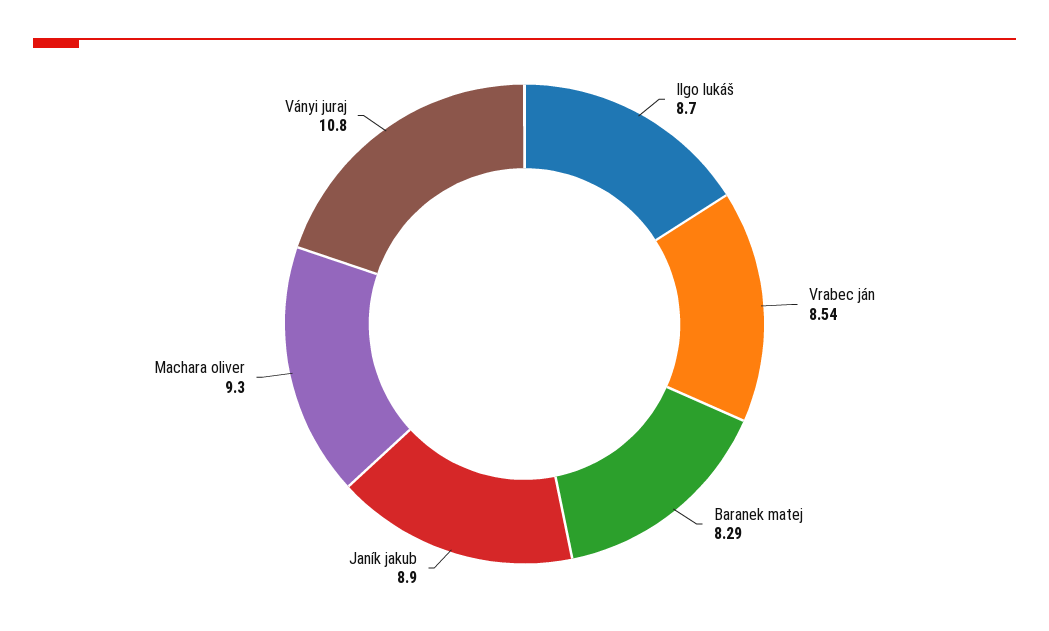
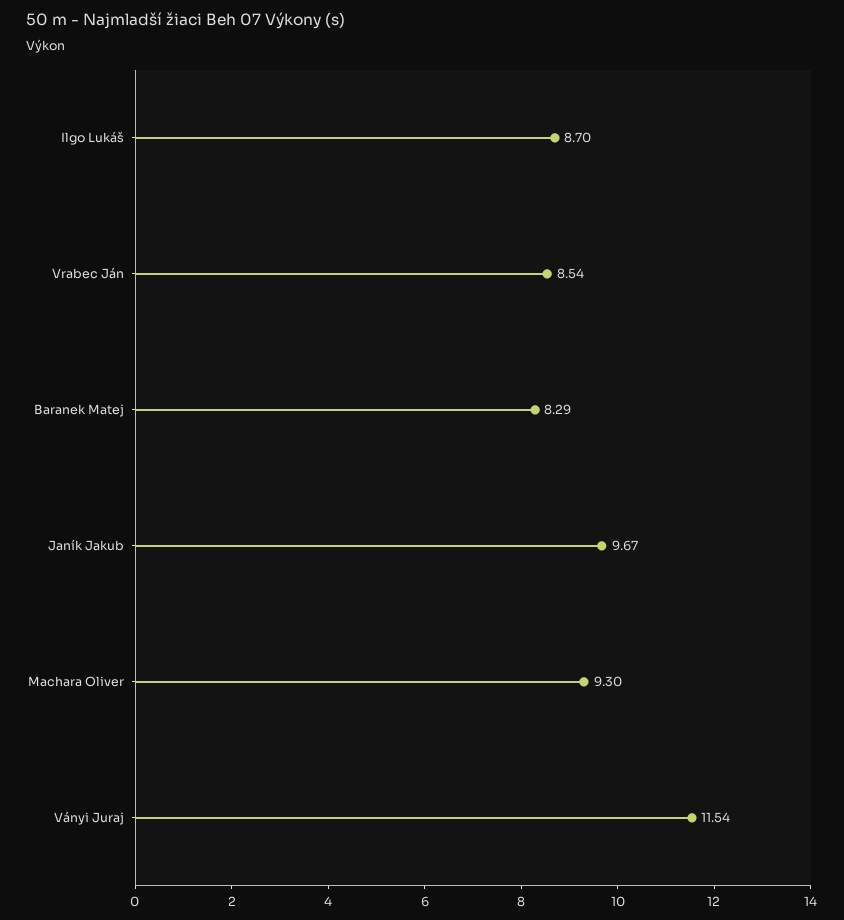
  {
    "Ilgo lukáš": 8.7,
    "Vrabec ján": 8.54,
    "Baranek matej": 8.29,
-   "Janík jakub": 8.9,
+   "Janík jakub": 9.67,
    "Machara oliver": 9.3,
-   "Ványi juraj": 10.8
+   "Ványi juraj": 11.54
  }

